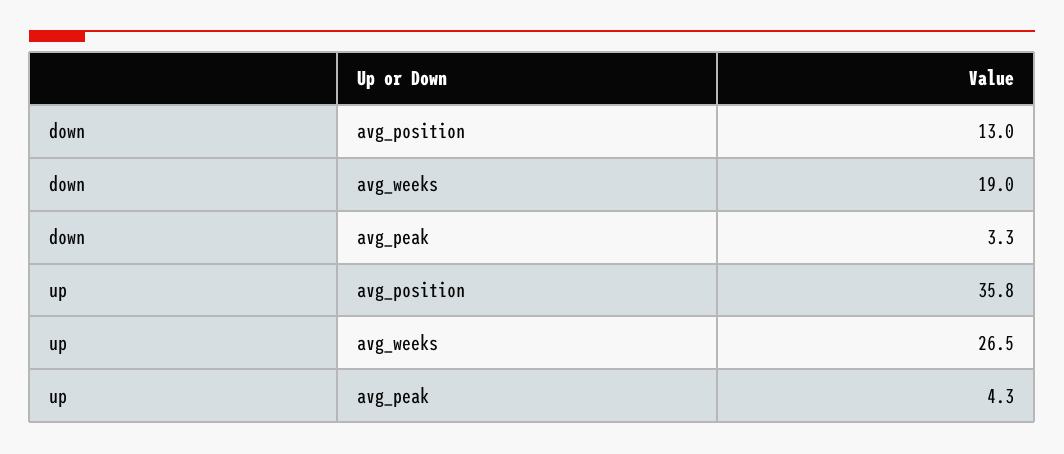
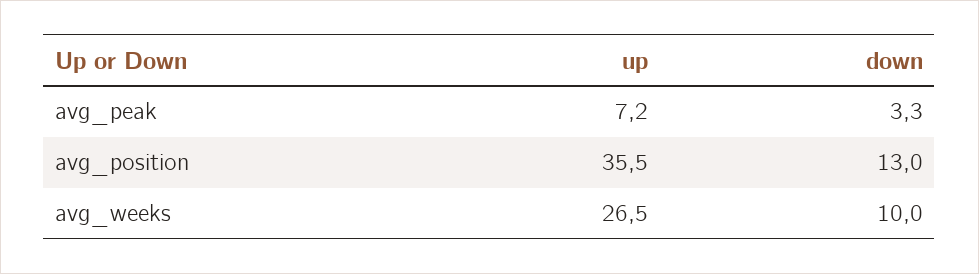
  {
    "down": {
      "avg_position": 13,
-     "avg_weeks": 19,
+     "avg_weeks": 10,
      "avg_peak": 3.3
    },
    "up": {
-     "avg_position": 35.8,
+     "avg_position": 35.5,
      "avg_weeks": 26.5,
-     "avg_peak": 4.3
+     "avg_peak": 7.2
    }
  }

